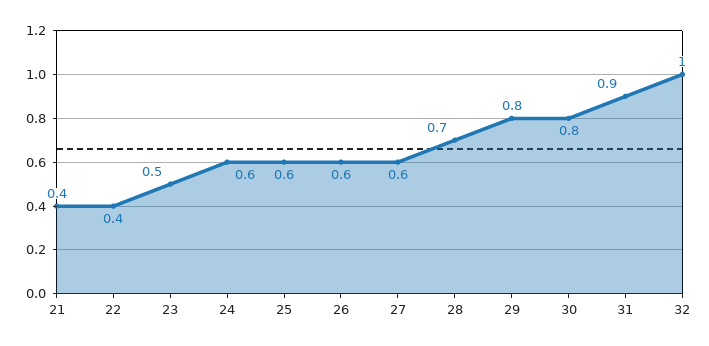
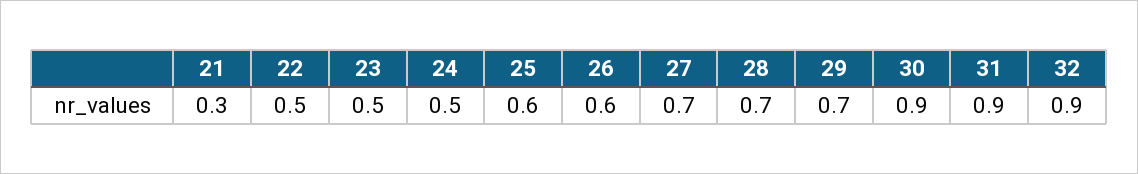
  {
-   "21": 0.4,
+   "21": 0.3,
-   "22": 0.4,
+   "22": 0.5,
    "23": 0.5,
-   "24": 0.6,
+   "24": 0.5,
    "25": 0.6,
    "26": 0.6,
-   "27": 0.6,
+   "27": 0.7,
    "28": 0.7,
-   "29": 0.8,
+   "29": 0.7,
-   "30": 0.8,
+   "30": 0.9,
    "31": 0.9,
-   "32": 1
+   "32": 0.9
  }

